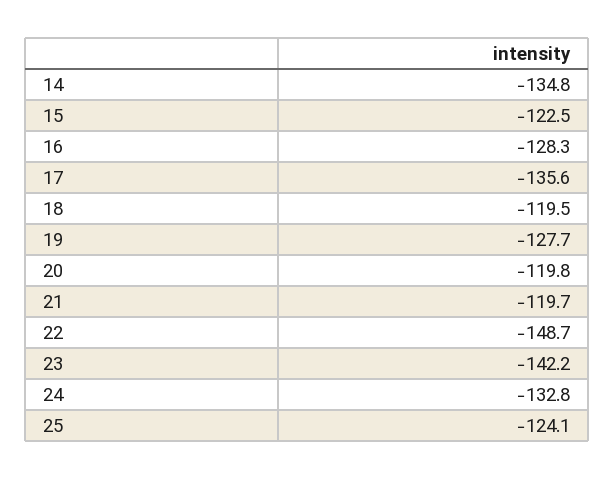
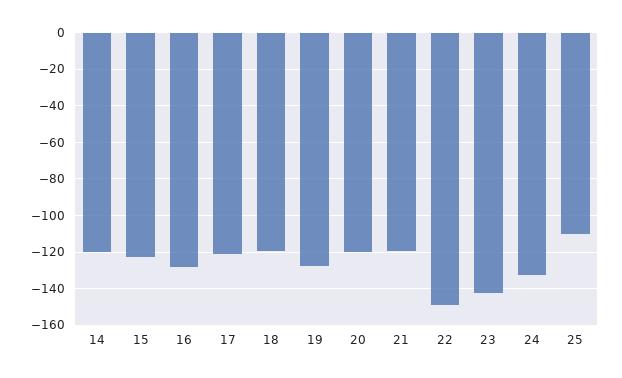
  {
-   "14": -134.8,
+   "14": -120,
    "15": -122.5,
    "16": -128.3,
-   "17": -135.6,
+   "17": -120,
    "18": -119.5,
    "19": -127.7,
    "20": -119.8,
    "21": -119.7,
    "22": -148.7,
    "23": -142.2,
    "24": -132.8,
-   "25": -124.1
+   "25": -110
  }

